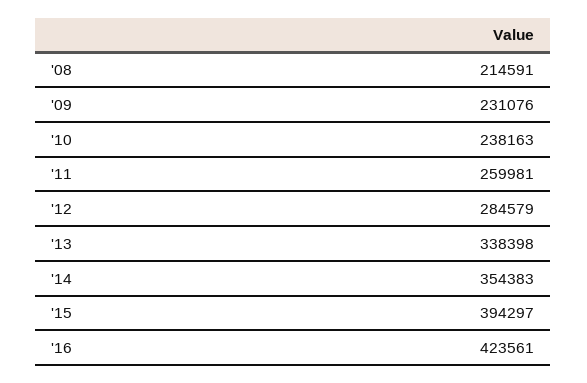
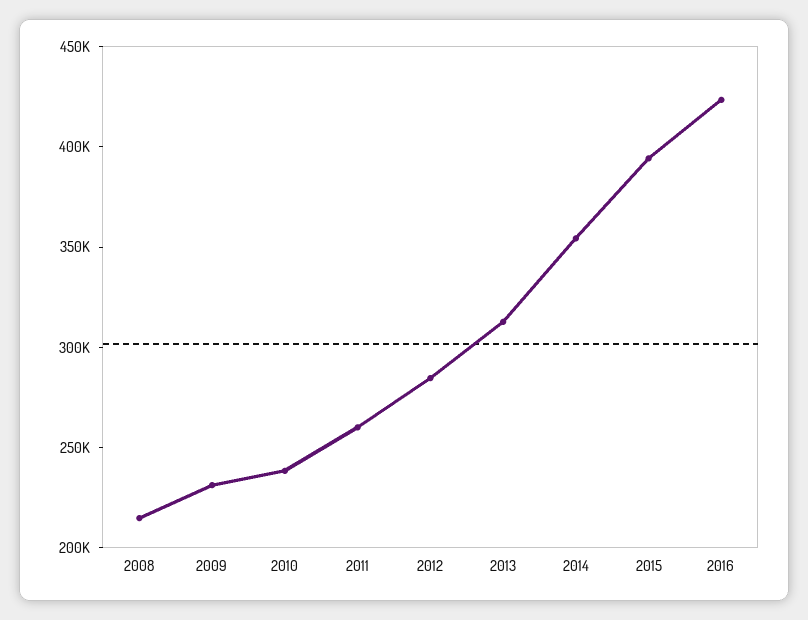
  {
    "'08": 214591,
    "'09": 231076,
    "'10": 238163,
    "'11": 259981,
    "'12": 284579,
-   "'13": 338398,
+   "'13": 310000,
    "'14": 354383,
    "'15": 394297,
    "'16": 423561
  }

